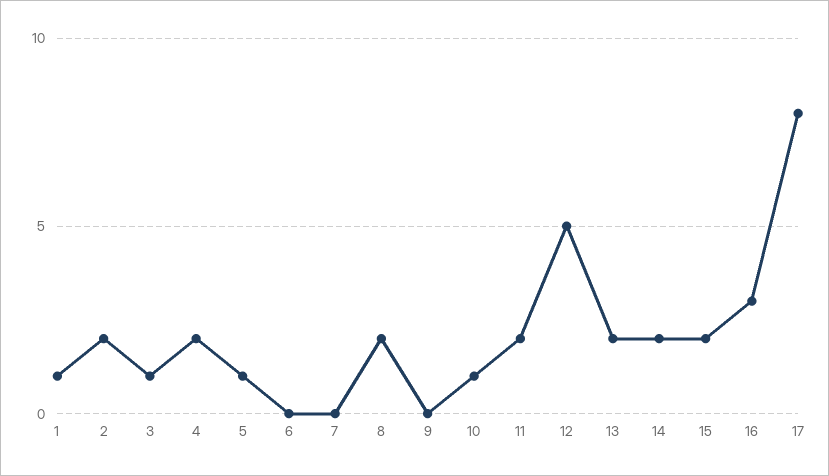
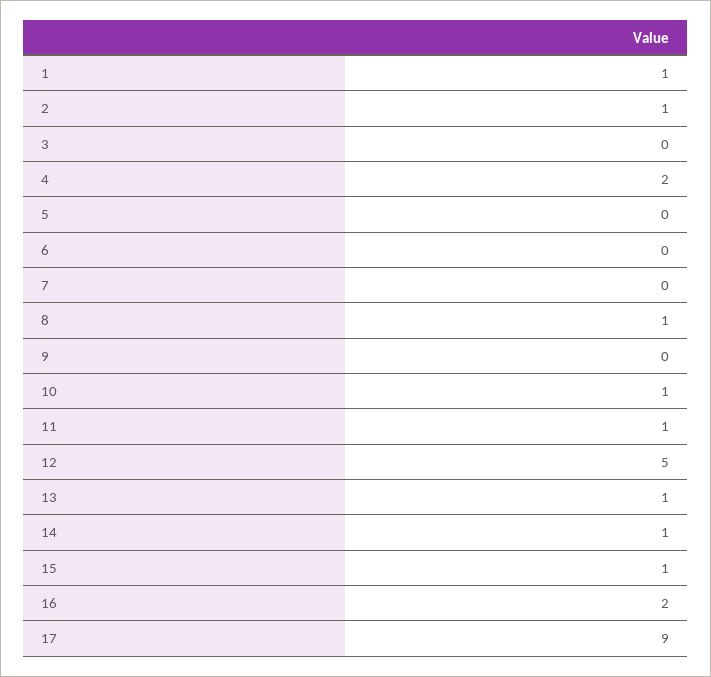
  {
    "1": 1,
-   "2": 2,
+   "2": 1,
-   "3": 1,
+   "3": 0,
    "4": 2,
-   "5": 1,
+   "5": 0,
    "6": 0,
    "7": 0,
-   "8": 2,
+   "8": 1,
    "9": 0,
    "10": 1,
-   "11": 2,
+   "11": 1,
    "12": 5,
-   "13": 2,
+   "13": 1,
-   "14": 2,
+   "14": 1,
-   "15": 2,
+   "15": 1,
-   "16": 3,
+   "16": 2,
-   "17": 8
+   "17": 9
  }

